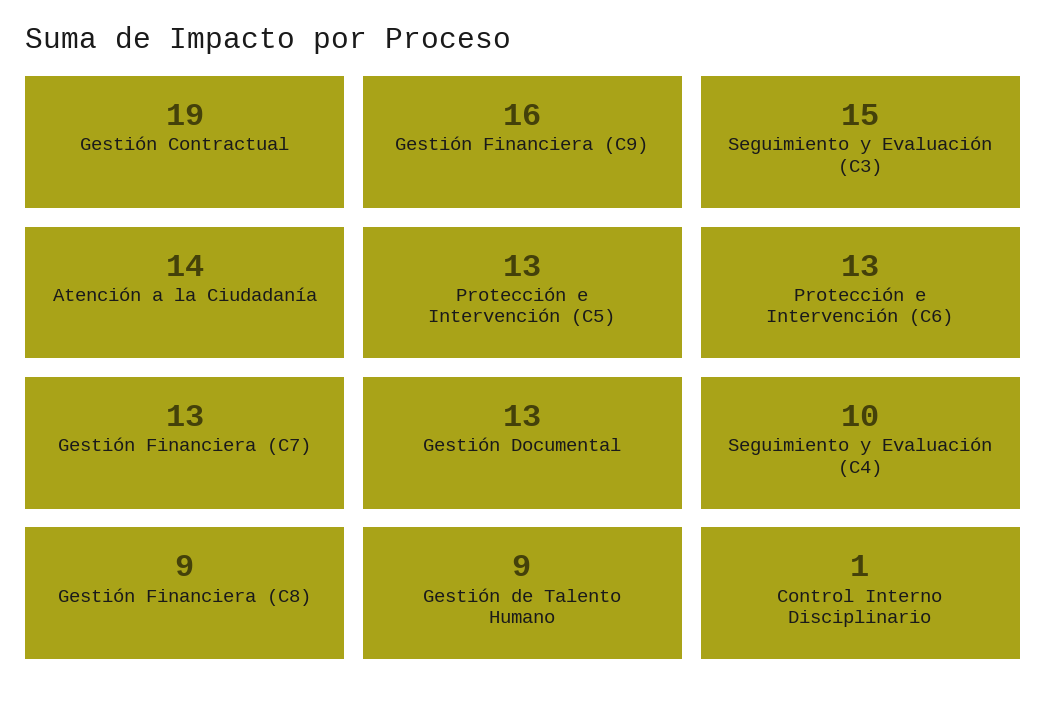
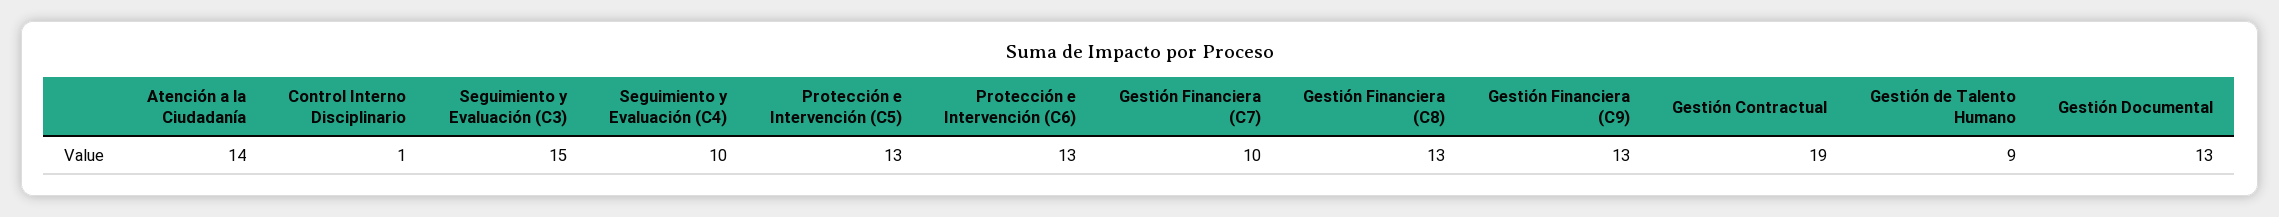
  {
    "Gestión Contractual": 19,
-   "Gestión Financiera (C9)": 16,
+   "Gestión Financiera (C9)": 13,
    "Seguimiento y Evaluación (C3)": 15,
    "Atención a la Ciudadanía": 14,
    "Protección e Intervención (C5)": 13,
    "Protección e Intervención (C6)": 13,
-   "Gestión Financiera (C7)": 13,
+   "Gestión Financiera (C7)": 10,
    "Gestión Documental": 13,
    "Seguimiento y Evaluación (C4)": 10,
-   "Gestión Financiera (C8)": 9,
+   "Gestión Financiera (C8)": 13,
    "Gestión de Talento Humano": 9,
    "Control Interno Disciplinario": 1
  }

